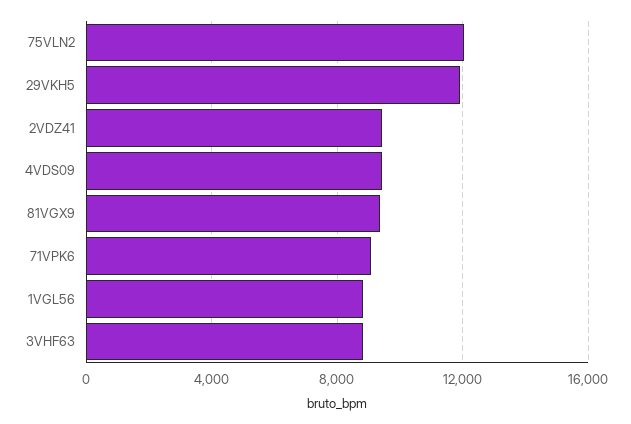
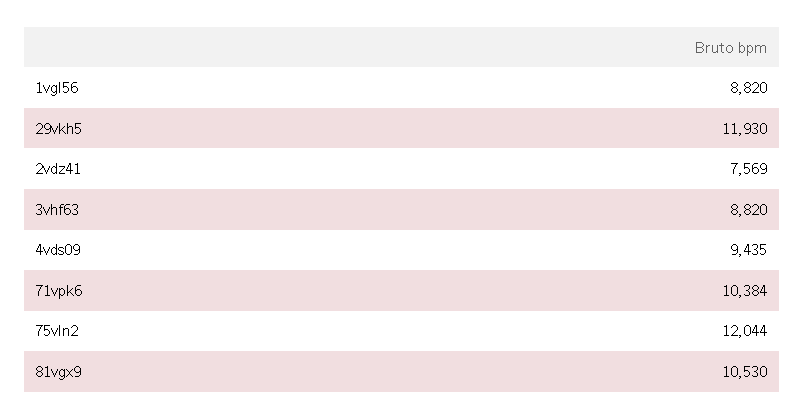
  {
    "75VLN2": 12044,
    "29VKH5": 11930,
-   "2VDZ41": 9500,
+   "2VDZ41": 7569,
    "4VDS09": 9435,
-   "81VGX9": 9500,
+   "81VGX9": 10530,
-   "71VPK6": 9000,
+   "71VPK6": 10384,
    "1VGL56": 8820,
    "3VHF63": 8820
  }

